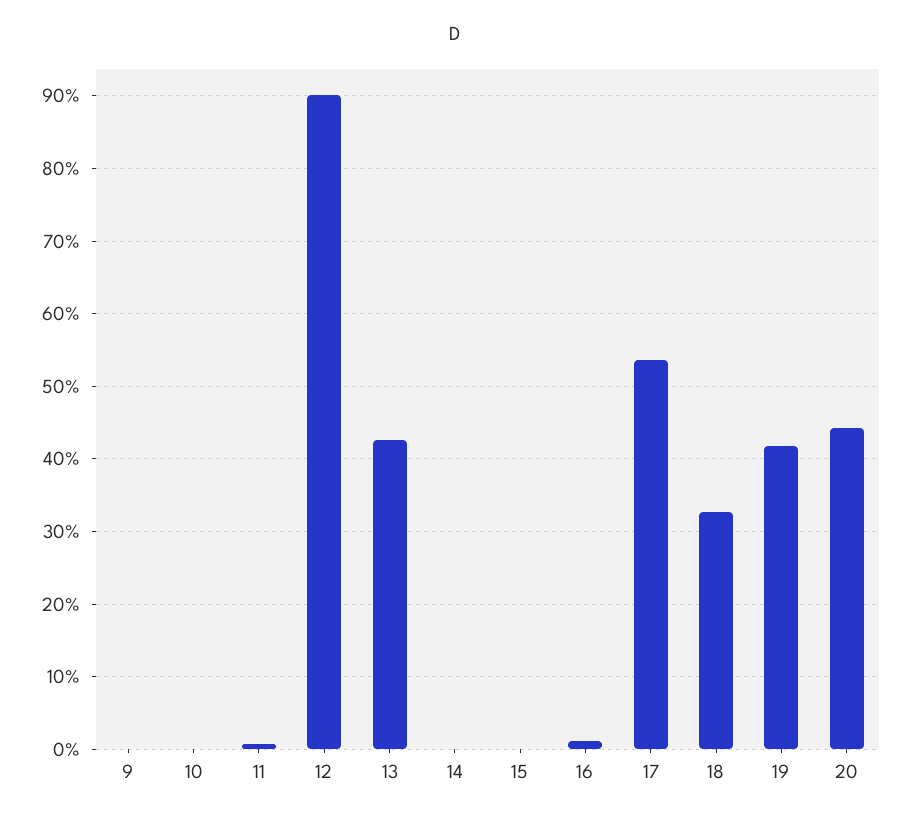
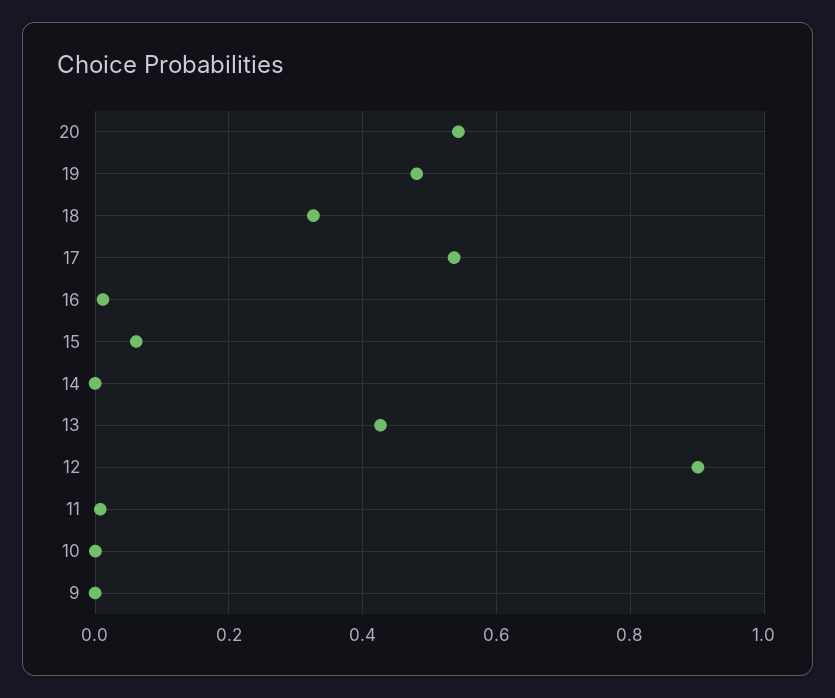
  {
    "9": 0,
    "10": 0,
    "11": 0.01,
    "12": 0.9,
    "13": 0.43,
    "14": 0,
-   "15": 0,
+   "15": 0.06,
    "16": 0.01,
    "17": 0.54,
    "18": 0.33,
-   "19": 0.42,
+   "19": 0.48,
-   "20": 0.44
+   "20": 0.54
  }

